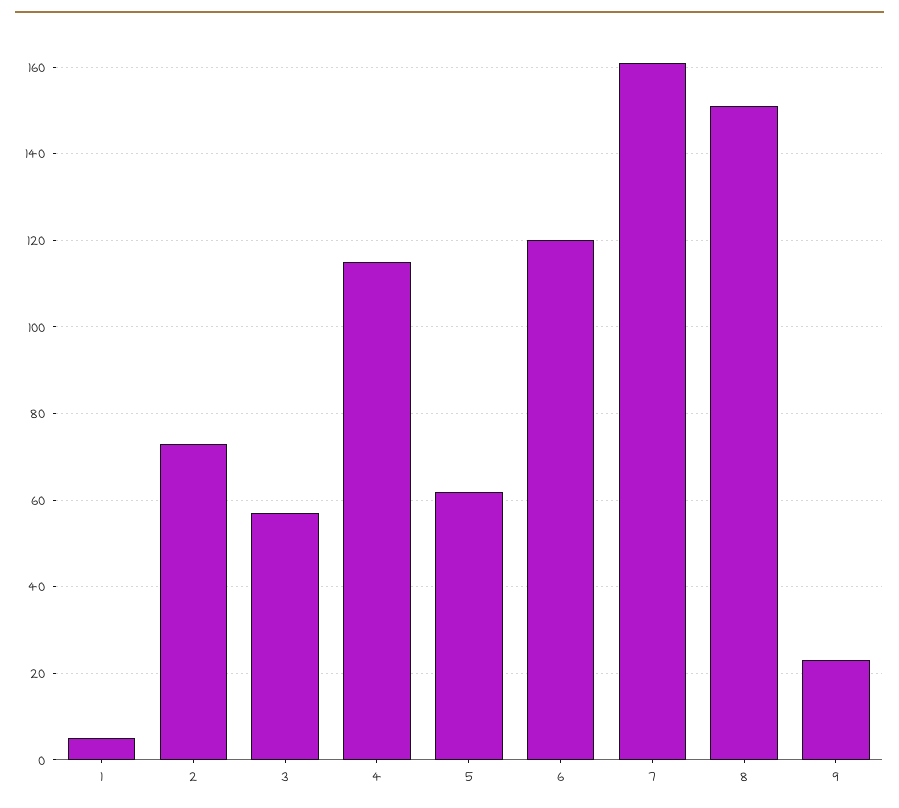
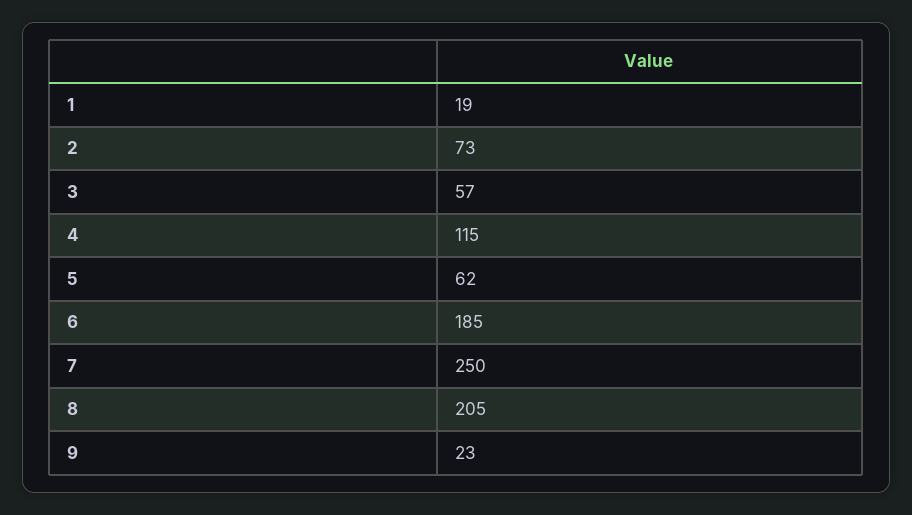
  {
-   "1": 5,
+   "1": 19,
    "2": 73,
    "3": 57,
    "4": 115,
    "5": 62,
-   "6": 120,
+   "6": 185,
-   "7": 160,
+   "7": 250,
-   "8": 150,
+   "8": 205,
    "9": 23
  }

